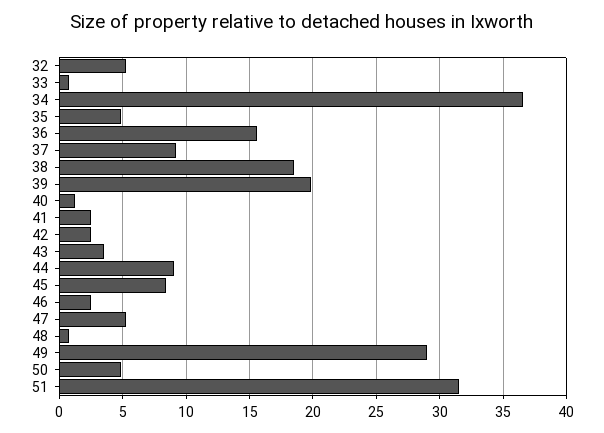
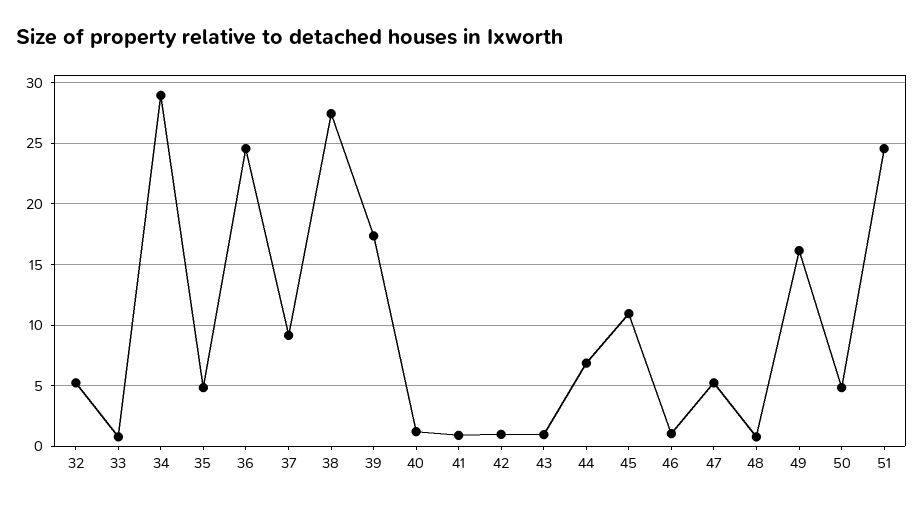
  {
    "32": 5,
    "33": 1,
-   "34": 36.5,
+   "34": 29,
    "35": 5,
-   "36": 15.5,
+   "36": 24.5,
    "37": 9,
-   "38": 18.5,
+   "38": 27.5,
-   "39": 20,
+   "39": 17.5,
    "40": 1,
-   "41": 2.5,
+   "41": 1,
-   "42": 2.5,
+   "42": 1,
-   "43": 3.5,
+   "43": 1,
-   "44": 9,
+   "44": 7,
-   "45": 8.5,
+   "45": 11,
-   "46": 2.5,
+   "46": 1,
    "47": 5,
    "48": 1,
-   "49": 29,
+   "49": 16,
    "50": 5,
-   "51": 31.5
+   "51": 24.5
  }

